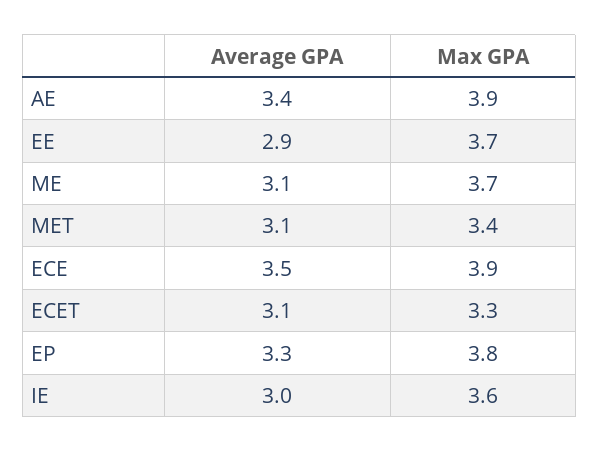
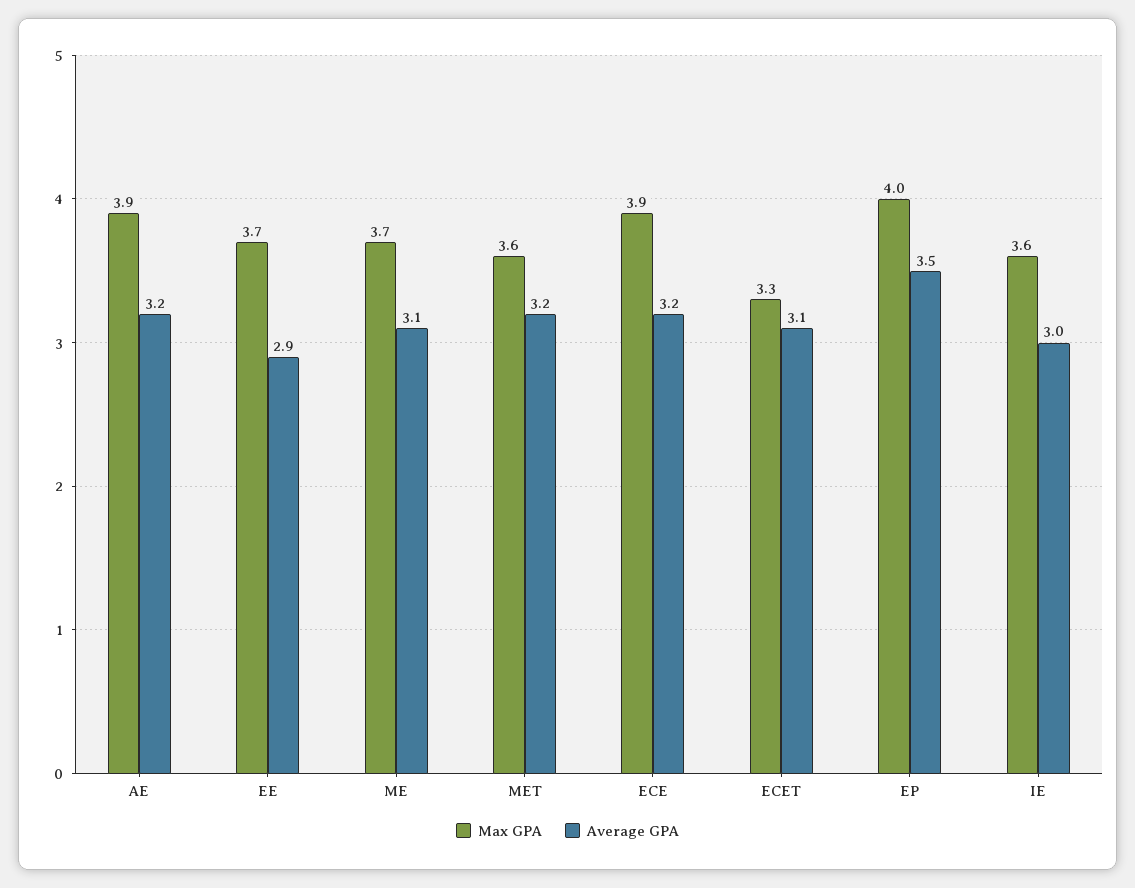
  {
    "Average GPA": {
-     "AE": 3.4,
+     "AE": 3.2,
      "EE": 2.9,
      "ME": 3.1,
-     "MET": 3.1,
+     "MET": 3.2,
-     "ECE": 3.5,
+     "ECE": 3.2,
      "ECET": 3.1,
-     "EP": 3.3,
+     "EP": 3.5,
      "IE": 3
    },
    "Max GPA": {
      "AE": 3.9,
      "EE": 3.7,
      "ME": 3.7,
-     "MET": 3.4,
+     "MET": 3.6,
      "ECE": 3.9,
      "ECET": 3.3,
-     "EP": 3.8,
+     "EP": 4,
      "IE": 3.6
    }
  }

